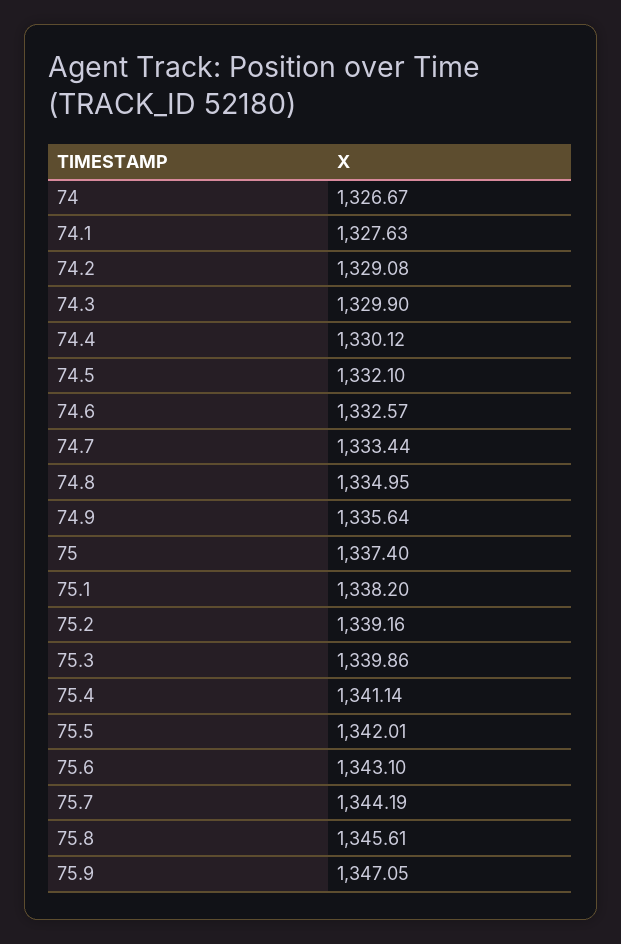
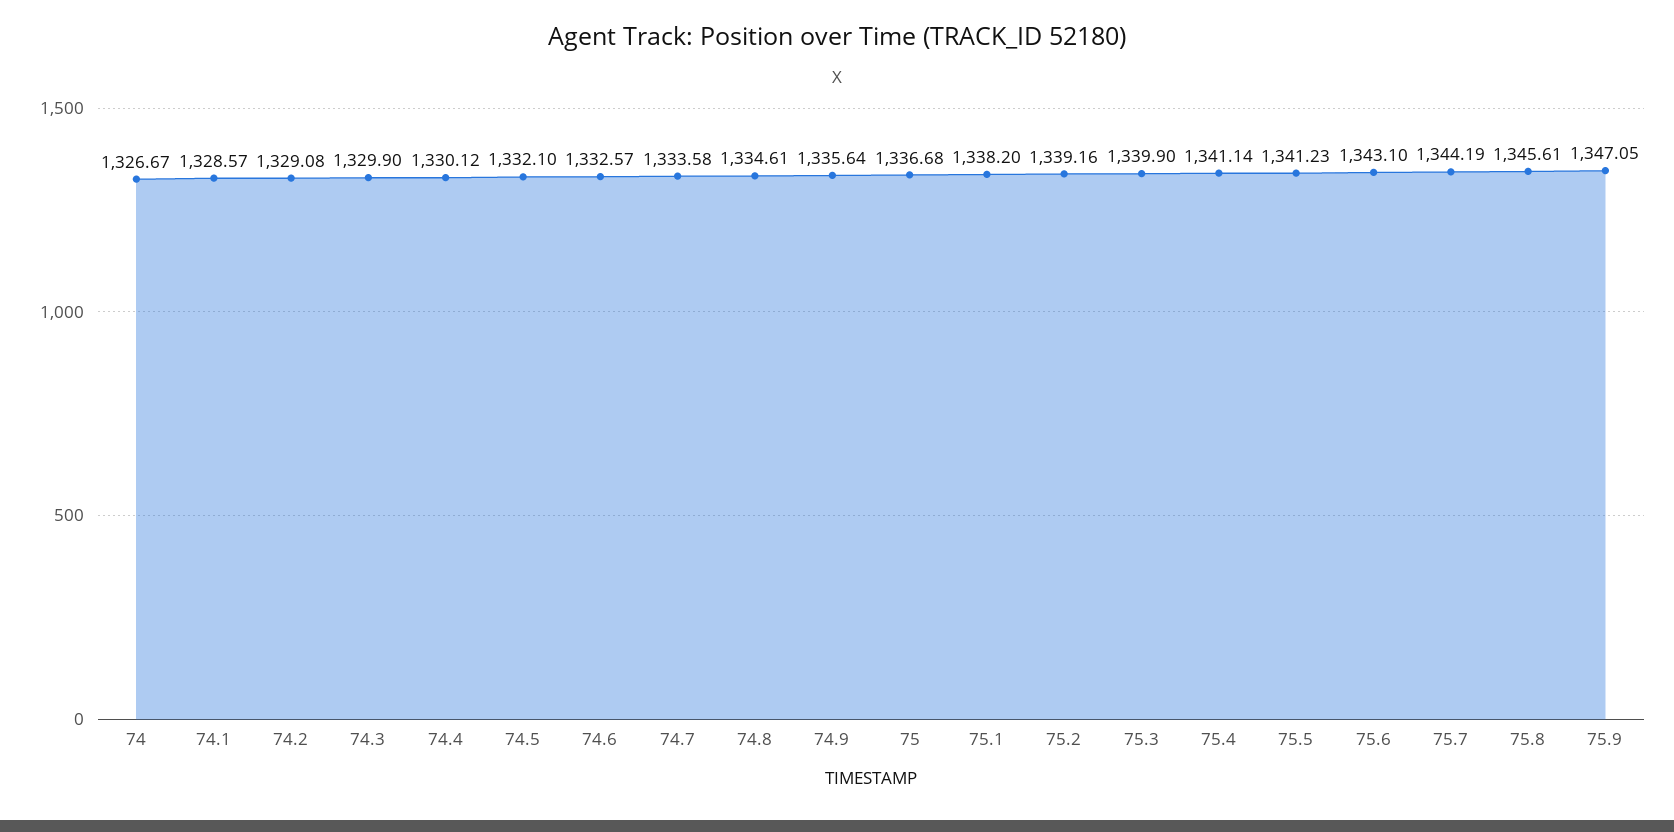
  {
    "74": 1326.67,
-   "74.1": 1327.63,
+   "74.1": 1328.57,
    "74.2": 1329.08,
    "74.3": 1329.9,
    "74.4": 1330.12,
    "74.5": 1332.1,
    "74.6": 1332.57,
-   "74.7": 1333.44,
+   "74.7": 1333.58,
-   "74.8": 1334.95,
+   "74.8": 1334.61,
    "74.9": 1335.64,
-   "75": 1337.4,
+   "75": 1336.68,
    "75.1": 1338.2,
    "75.2": 1339.16,
-   "75.3": 1339.86,
+   "75.3": 1339.9,
    "75.4": 1341.14,
-   "75.5": 1342.01,
+   "75.5": 1341.23,
    "75.6": 1343.1,
    "75.7": 1344.19,
    "75.8": 1345.61,
    "75.9": 1347.05
  }

